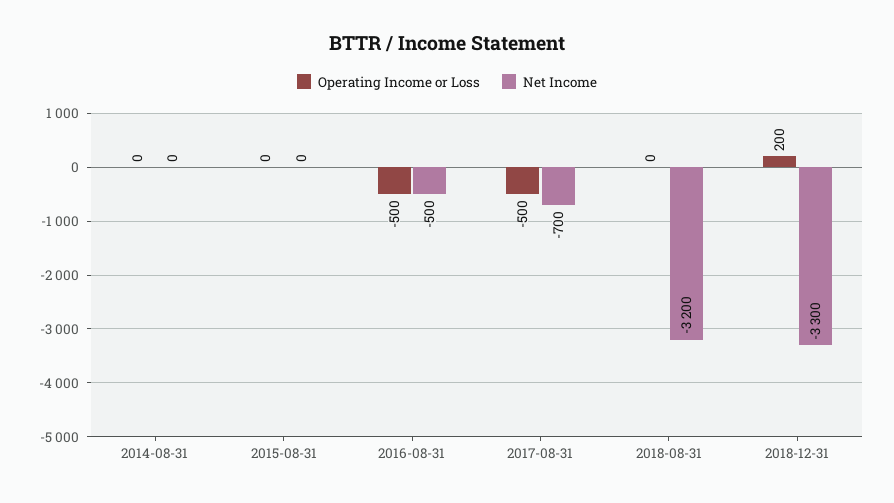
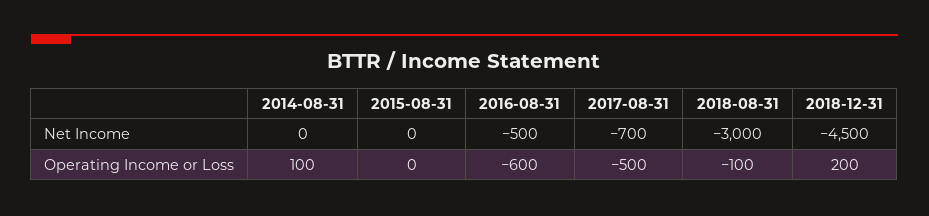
  {
    "Operating Income or Loss": {
-     "2014-08-31": 0,
+     "2014-08-31": 100,
      "2015-08-31": 0,
-     "2016-08-31": -500,
+     "2016-08-31": -600,
      "2017-08-31": -500,
-     "2018-08-31": 0,
+     "2018-08-31": -100,
      "2018-12-31": 200
    },
    "Net Income": {
      "2014-08-31": 0,
      "2015-08-31": 0,
      "2016-08-31": -500,
      "2017-08-31": -700,
-     "2018-08-31": -3200,
+     "2018-08-31": -3000,
-     "2018-12-31": -3300
+     "2018-12-31": -4500
    }
  }

